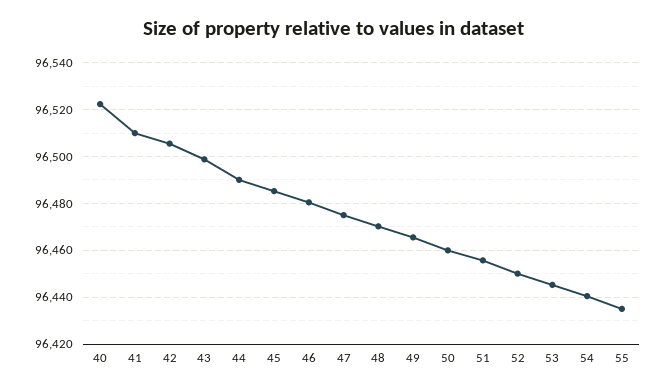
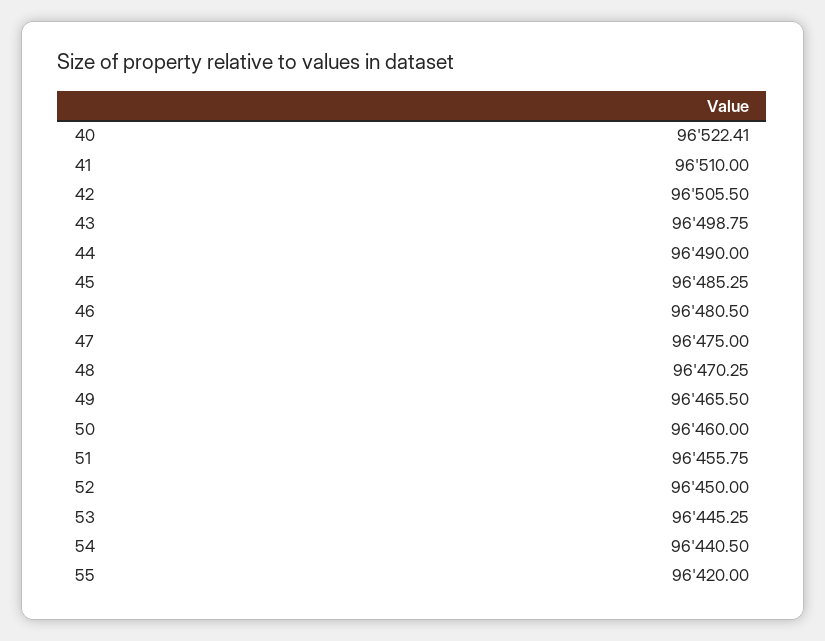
  {
    "40": 96522.41,
    "41": 96510,
    "42": 96505.5,
    "43": 96498.75,
    "44": 96490,
    "45": 96485.25,
    "46": 96480.5,
    "47": 96475,
    "48": 96470.25,
    "49": 96465.5,
    "50": 96460,
    "51": 96455.75,
    "52": 96450,
    "53": 96445.25,
    "54": 96440.5,
-   "55": 96435
+   "55": 96420
  }

